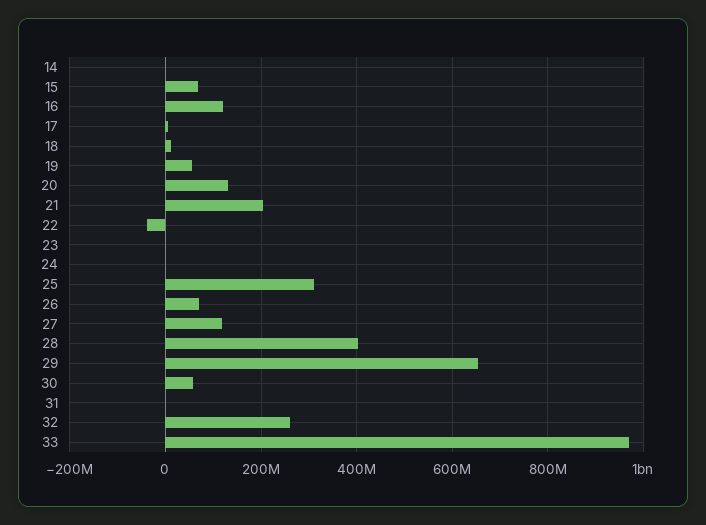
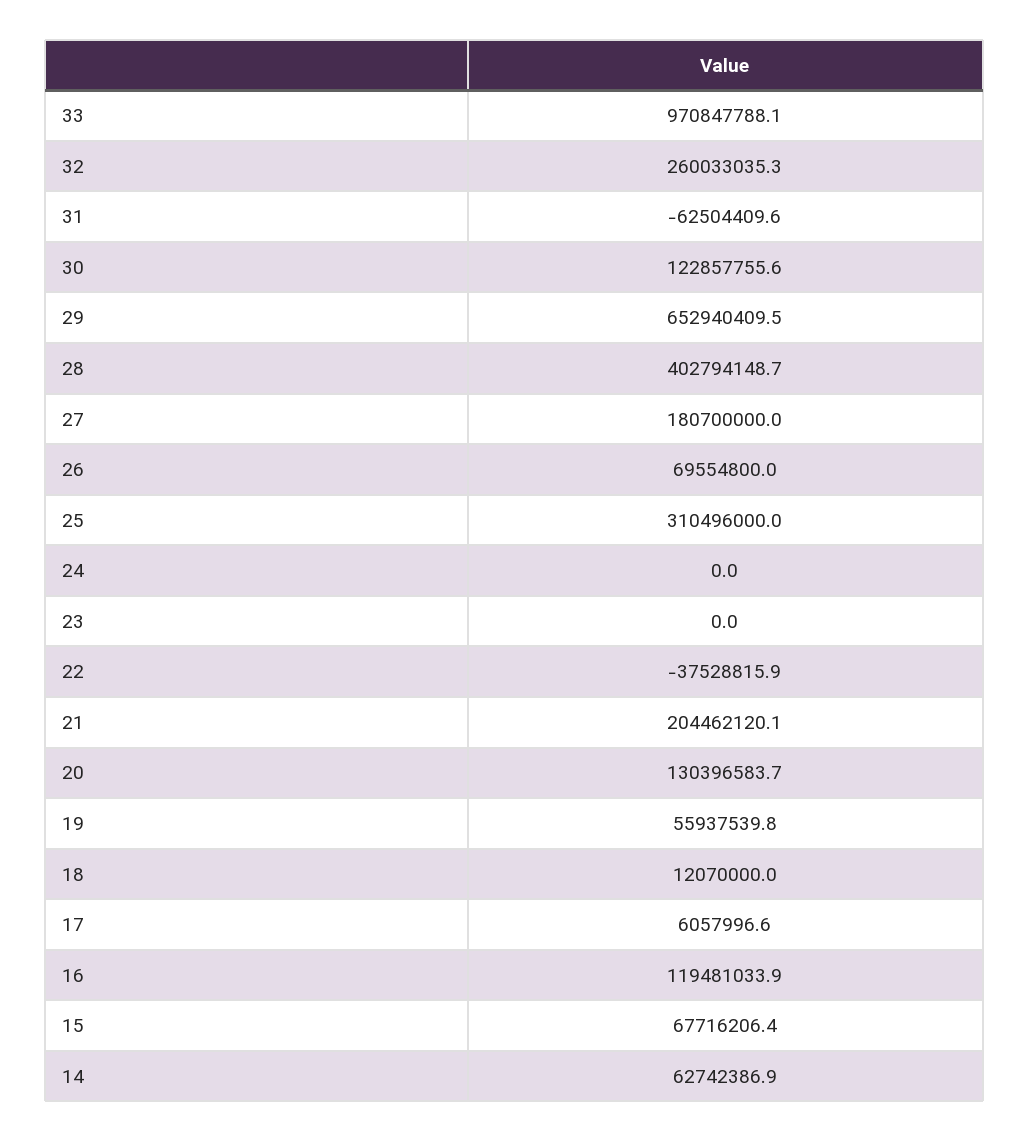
  {
-   "14": 0,
+   "14": 62742386.9,
    "15": 67716206.4,
    "16": 119481033.9,
    "17": 6057996.6,
    "18": 12070000,
    "19": 55937539.8,
    "20": 130396583.7,
    "21": 204462120.1,
    "22": -37528815.9,
    "23": 0,
    "24": 0,
    "25": 310496000,
    "26": 69554800,
-   "27": 120000000,
+   "27": 180700000,
    "28": 402794148.7,
    "29": 652940409.5,
-   "30": 60000000,
+   "30": 122857755.6,
-   "31": 0,
+   "31": -62504409.6,
    "32": 260033035.3,
    "33": 970847788.1
  }

